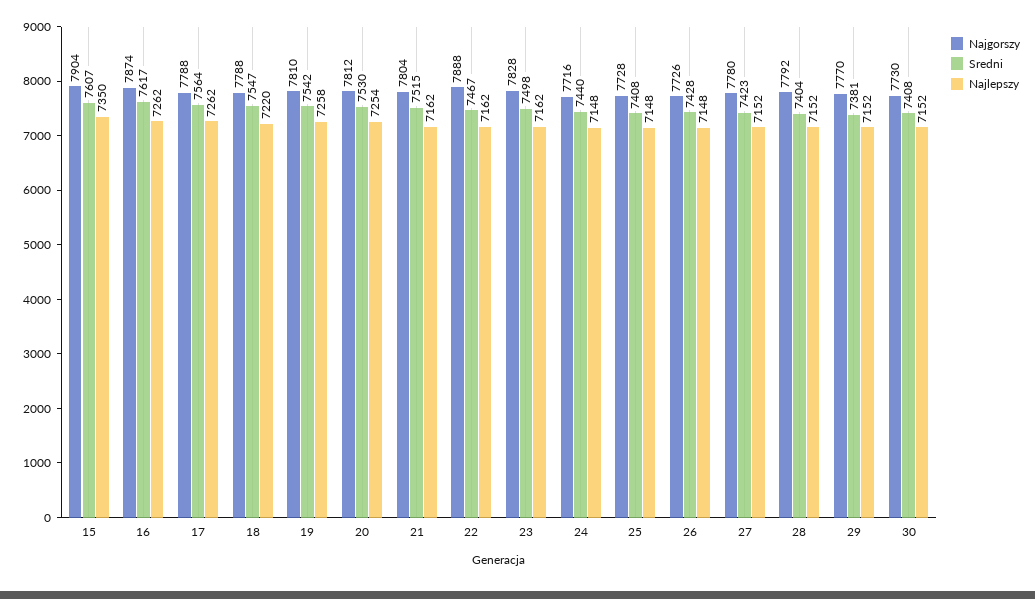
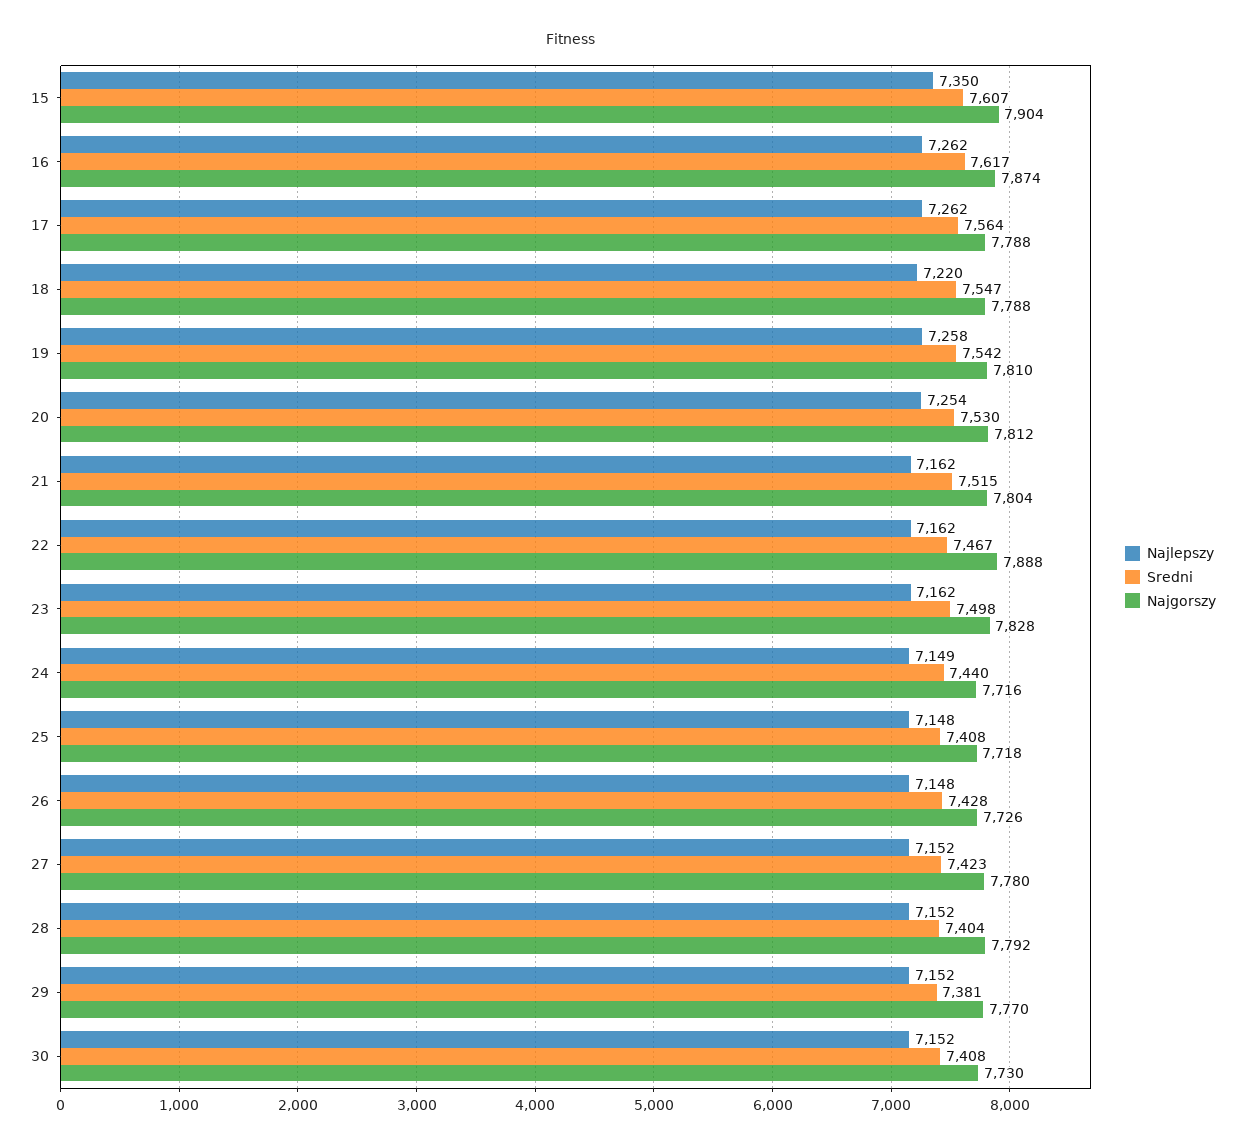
  {
    "Najgorszy": {
      "15": 7904,
      "16": 7874,
      "17": 7788,
      "18": 7788,
      "19": 7810,
      "20": 7812,
      "21": 7804,
      "22": 7888,
      "23": 7828,
      "24": 7716,
-     "25": 7728,
+     "25": 7718,
      "26": 7726,
      "27": 7780,
      "28": 7792,
      "29": 7770,
      "30": 7730
    },
    "Sredni": {
      "15": 7607,
      "16": 7617,
      "17": 7564,
      "18": 7547,
      "19": 7542,
      "20": 7530,
      "21": 7515,
      "22": 7467,
      "23": 7498,
      "24": 7440,
      "25": 7408,
      "26": 7428,
      "27": 7423,
      "28": 7404,
      "29": 7381,
      "30": 7408
    },
    "Najlepszy": {
      "15": 7350,
      "16": 7262,
      "17": 7262,
      "18": 7220,
      "19": 7258,
      "20": 7254,
      "21": 7162,
      "22": 7162,
      "23": 7162,
-     "24": 7148,
+     "24": 7149,
      "25": 7148,
      "26": 7148,
      "27": 7152,
      "28": 7152,
      "29": 7152,
      "30": 7152
    }
  }

